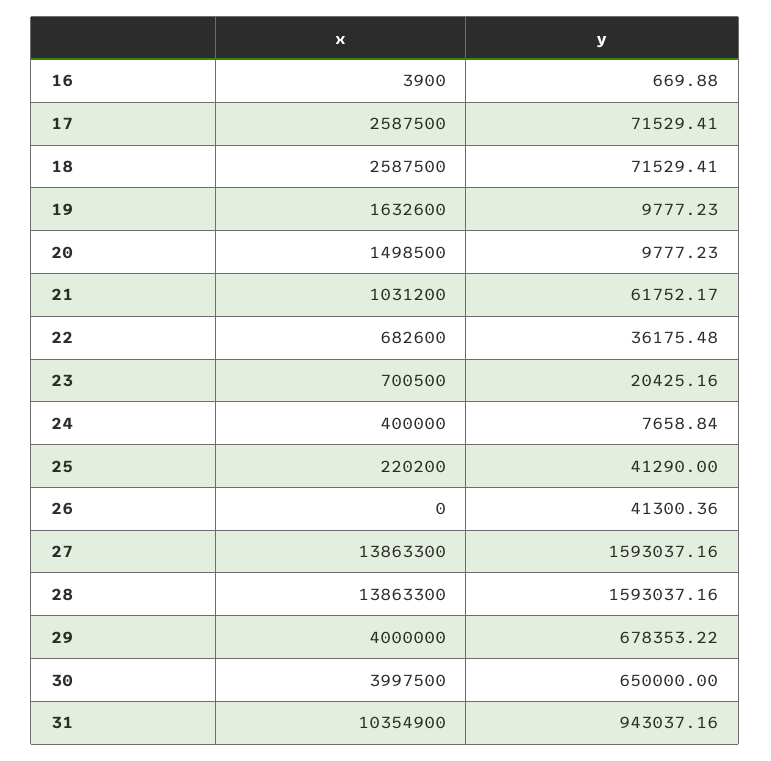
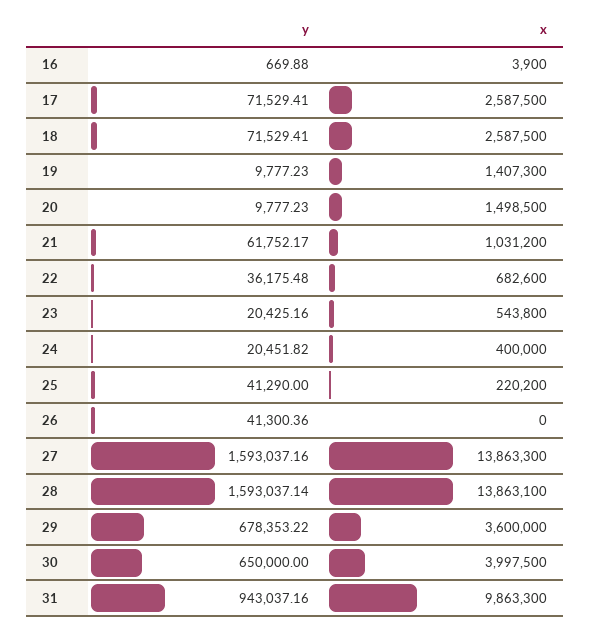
  {
    "x": {
      "16": 3900,
      "17": 2587500,
      "18": 2587500,
-     "19": 1632600,
+     "19": 1407300,
      "20": 1498500,
      "21": 1031200,
      "22": 682600,
-     "23": 700500,
+     "23": 543800,
      "24": 400000,
      "25": 220200,
      "26": 0,
      "27": 13863300,
-     "28": 13863300,
+     "28": 13863100,
-     "29": 4000000,
+     "29": 3600000,
      "30": 3997500,
-     "31": 10354900
+     "31": 9863300
    },
    "y": {
      "16": 669.88,
      "17": 71529.41,
      "18": 71529.41,
      "19": 9777.23,
      "20": 9777.23,
      "21": 61752.17,
      "22": 36175.48,
      "23": 20425.16,
-     "24": 7658.84,
+     "24": 20451.82,
      "25": 41290,
      "26": 41300.36,
      "27": 1593037.16,
-     "28": 1593037.16,
+     "28": 1593037.14,
      "29": 678353.22,
      "30": 650000,
      "31": 943037.16
    }
  }

